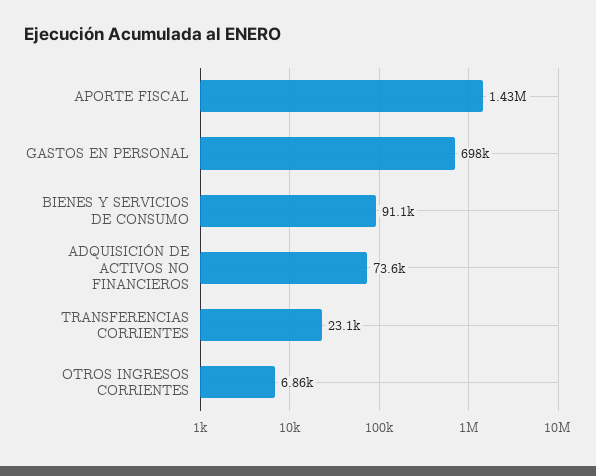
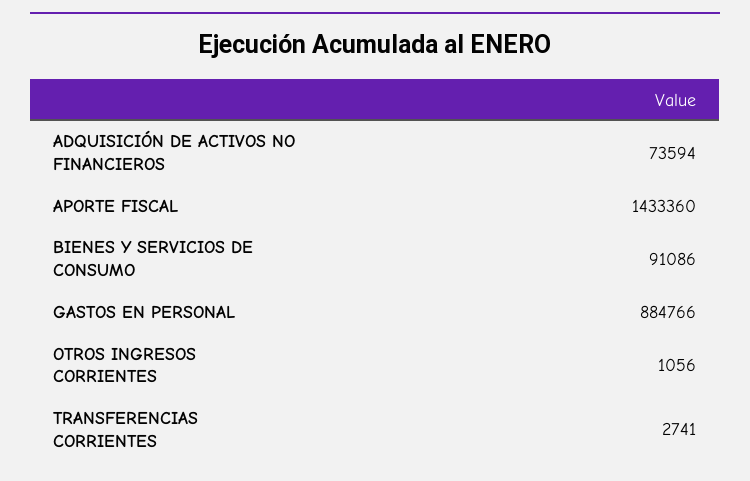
  {
    "APORTE FISCAL": 1433360,
-   "GASTOS EN PERSONAL": 698000,
+   "GASTOS EN PERSONAL": 884766,
    "BIENES Y SERVICIOS DE CONSUMO": 91086,
    "ADQUISICIÓN DE ACTIVOS NO FINANCIEROS": 73594,
-   "TRANSFERENCIAS CORRIENTES": 23100,
+   "TRANSFERENCIAS CORRIENTES": 2741,
-   "OTROS INGRESOS CORRIENTES": 6860
+   "OTROS INGRESOS CORRIENTES": 1056
  }

